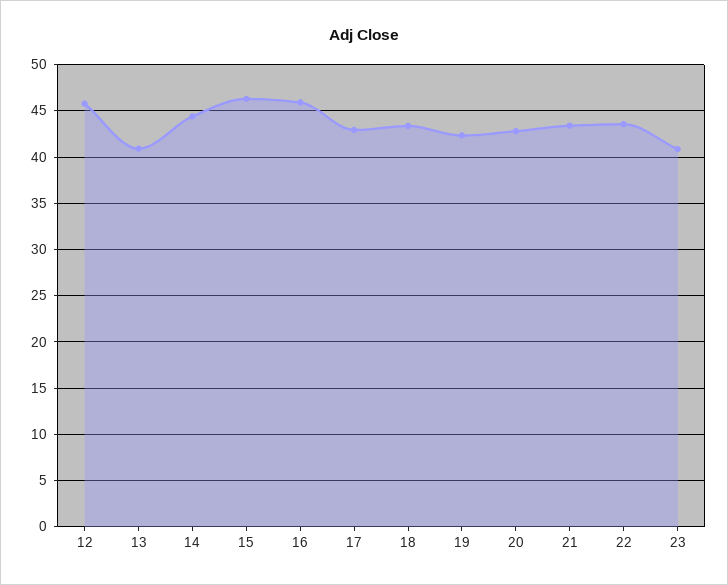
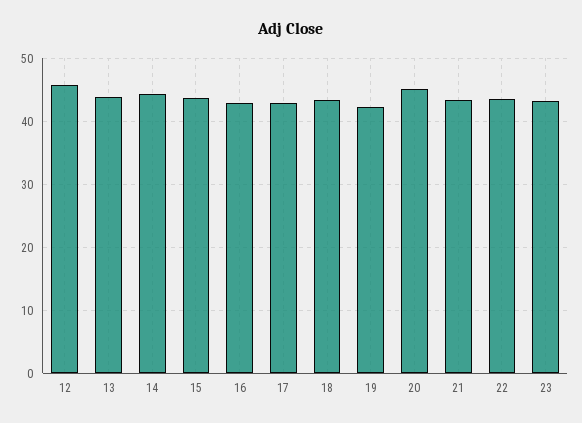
  {
    "12": 46,
-   "13": 41,
+   "13": 44,
    "14": 44,
-   "15": 46,
+   "15": 44,
-   "16": 46,
+   "16": 43,
    "17": 43,
    "18": 43,
    "19": 42,
-   "20": 43,
+   "20": 45,
    "21": 43,
    "22": 44,
-   "23": 41
+   "23": 43
  }

